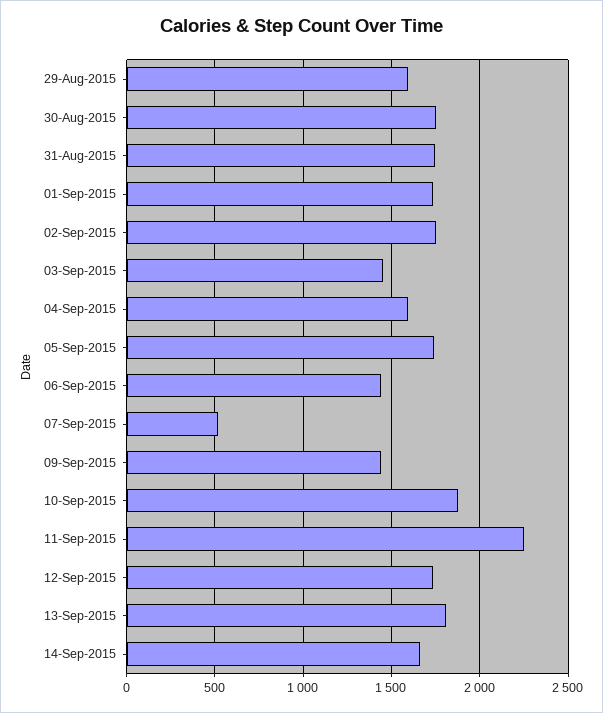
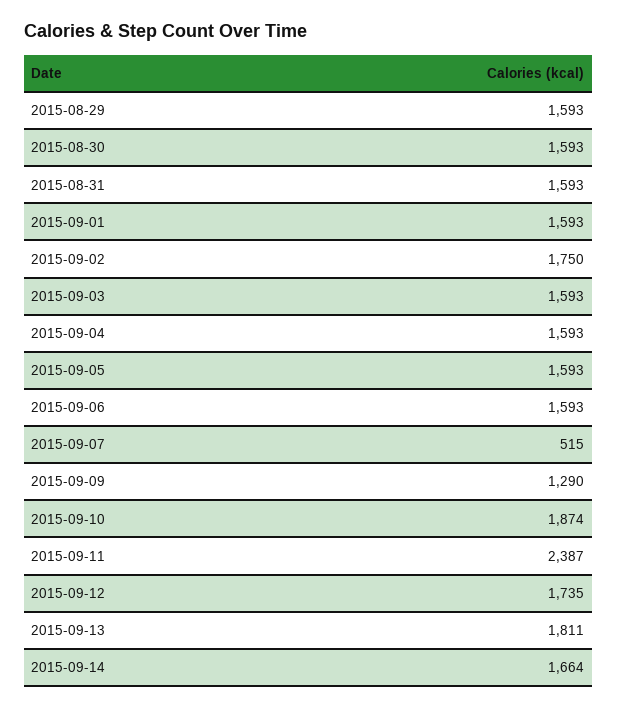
  {
    "29-Aug-2015": 1593,
-   "30-Aug-2015": 1750,
+   "30-Aug-2015": 1593,
-   "31-Aug-2015": 1750,
+   "31-Aug-2015": 1593,
-   "01-Sep-2015": 1750,
+   "01-Sep-2015": 1593,
    "02-Sep-2015": 1750,
-   "03-Sep-2015": 1450,
+   "03-Sep-2015": 1593,
    "04-Sep-2015": 1593,
-   "05-Sep-2015": 1750,
+   "05-Sep-2015": 1593,
-   "06-Sep-2015": 1450,
+   "06-Sep-2015": 1593,
    "07-Sep-2015": 515,
-   "09-Sep-2015": 1450,
+   "09-Sep-2015": 1290,
    "10-Sep-2015": 1874,
-   "11-Sep-2015": 2250,
+   "11-Sep-2015": 2387,
    "12-Sep-2015": 1735,
    "13-Sep-2015": 1811,
    "14-Sep-2015": 1664
  }

